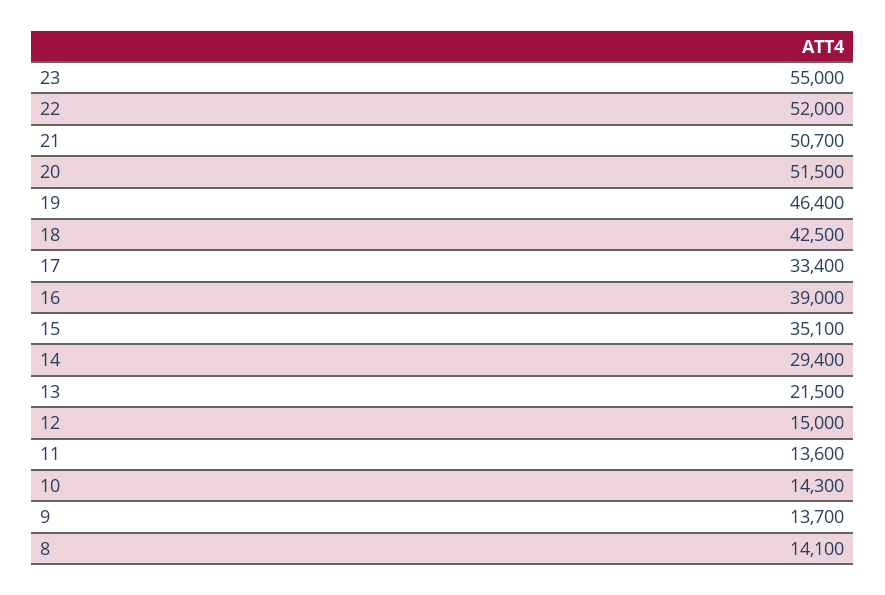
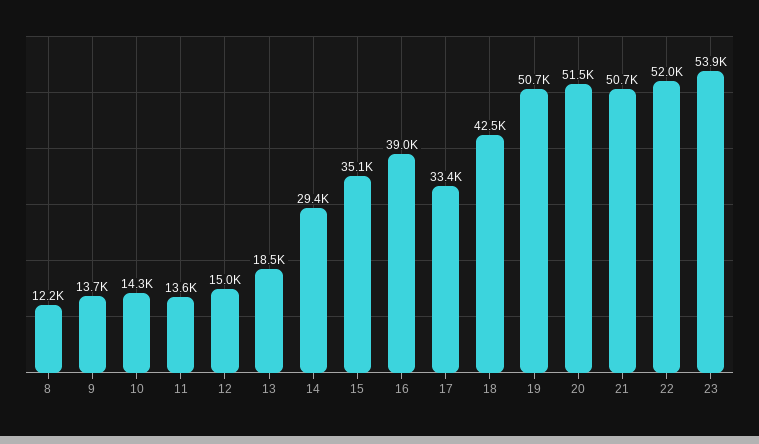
  {
-   "23": 55000,
+   "23": 53900,
    "22": 52000,
    "21": 50700,
    "20": 51500,
-   "19": 46400,
+   "19": 50700,
    "18": 42500,
    "17": 33400,
    "16": 39000,
    "15": 35100,
    "14": 29400,
-   "13": 21500,
+   "13": 18500,
    "12": 15000,
    "11": 13600,
    "10": 14300,
    "9": 13700,
-   "8": 14100
+   "8": 12200
  }

